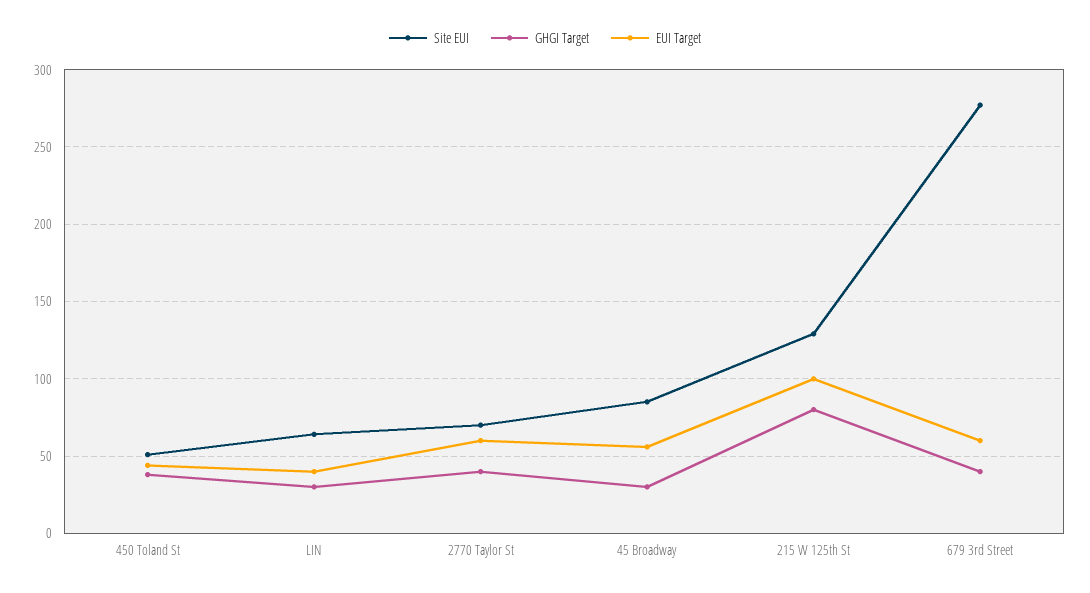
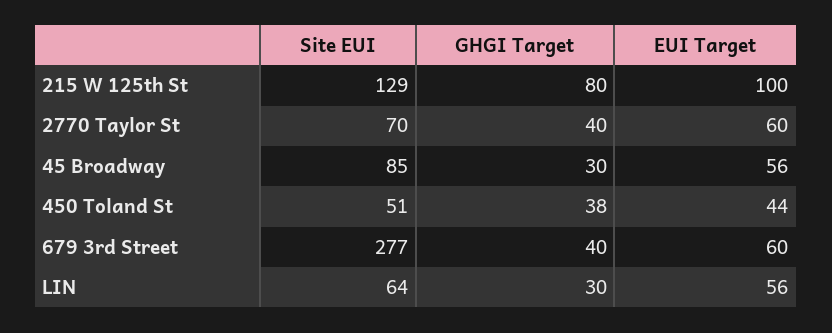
  {
    "Site EUI": {
      "450 Toland St": 51,
      "LIN": 64,
      "2770 Taylor St": 70,
      "45 Broadway": 85,
      "215 W 125th St": 129,
      "679 3rd Street": 277
    },
    "GHGI Target": {
      "450 Toland St": 38,
      "LIN": 30,
      "2770 Taylor St": 40,
      "45 Broadway": 30,
      "215 W 125th St": 80,
      "679 3rd Street": 40
    },
    "EUI Target": {
      "450 Toland St": 44,
-     "LIN": 40,
+     "LIN": 56,
      "2770 Taylor St": 60,
      "45 Broadway": 56,
      "215 W 125th St": 100,
      "679 3rd Street": 60
    }
  }

